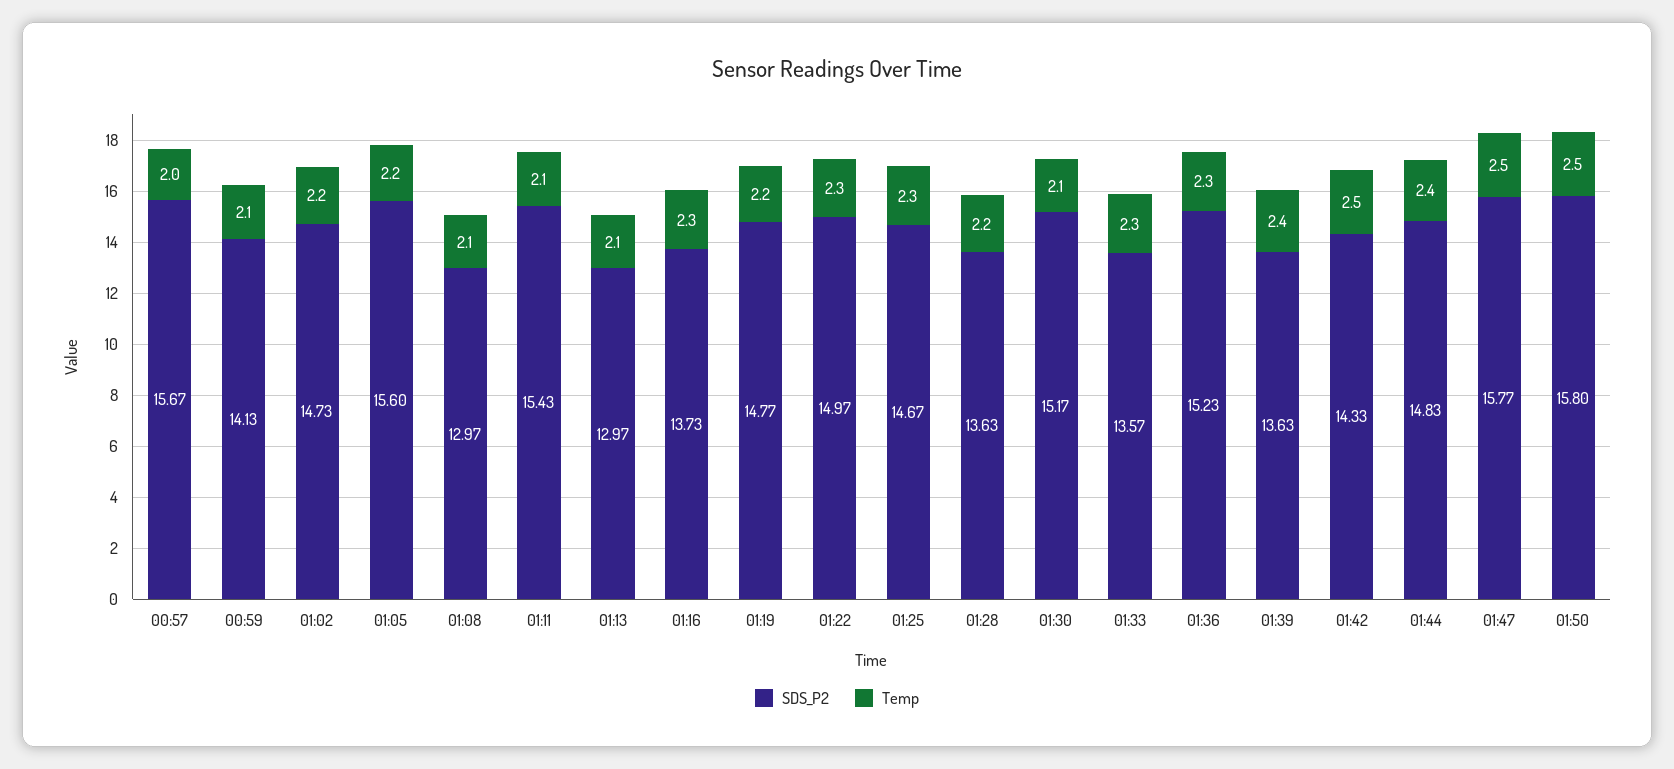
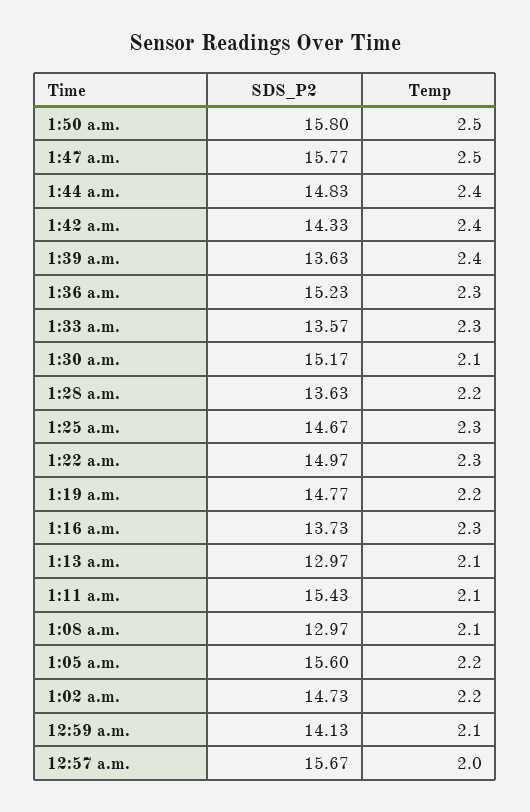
  {
    "SDS_P2": {
      "00:57": 15.67,
      "00:59": 14.13,
      "01:02": 14.73,
      "01:05": 15.6,
      "01:08": 12.97,
      "01:11": 15.43,
      "01:13": 12.97,
      "01:16": 13.73,
      "01:19": 14.77,
      "01:22": 14.97,
      "01:25": 14.67,
      "01:28": 13.63,
      "01:30": 15.17,
      "01:33": 13.57,
      "01:36": 15.23,
      "01:39": 13.63,
      "01:42": 14.33,
      "01:44": 14.83,
      "01:47": 15.77,
      "01:50": 15.8
    },
    "Temp": {
      "00:57": 2,
      "00:59": 2.1,
      "01:02": 2.2,
      "01:05": 2.2,
      "01:08": 2.1,
      "01:11": 2.1,
      "01:13": 2.1,
      "01:16": 2.3,
      "01:19": 2.2,
      "01:22": 2.3,
      "01:25": 2.3,
      "01:28": 2.2,
      "01:30": 2.1,
      "01:33": 2.3,
      "01:36": 2.3,
      "01:39": 2.4,
-     "01:42": 2.5,
+     "01:42": 2.4,
      "01:44": 2.4,
      "01:47": 2.5,
      "01:50": 2.5
    }
  }

